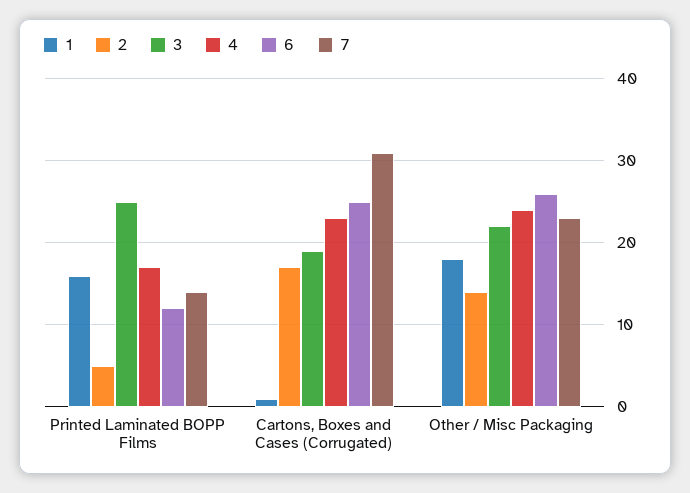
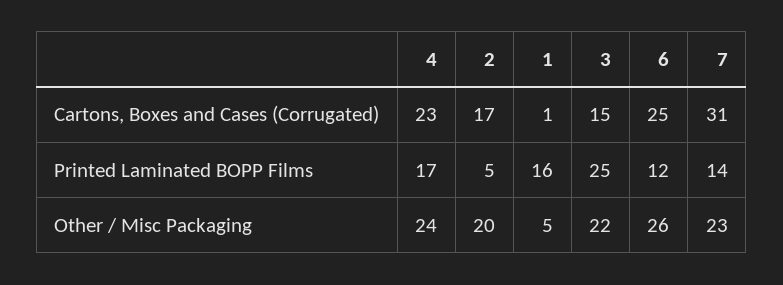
  {
    "1": {
      "Printed Laminated BOPP Films": 16,
      "Cartons, Boxes and Cases (Corrugated)": 1,
-     "Other / Misc Packaging": 18
+     "Other / Misc Packaging": 5
    },
    "2": {
      "Printed Laminated BOPP Films": 5,
      "Cartons, Boxes and Cases (Corrugated)": 17,
-     "Other / Misc Packaging": 14
+     "Other / Misc Packaging": 20
    },
    "3": {
      "Printed Laminated BOPP Films": 25,
-     "Cartons, Boxes and Cases (Corrugated)": 19,
+     "Cartons, Boxes and Cases (Corrugated)": 15,
      "Other / Misc Packaging": 22
    },
    "4": {
      "Printed Laminated BOPP Films": 17,
      "Cartons, Boxes and Cases (Corrugated)": 23,
      "Other / Misc Packaging": 24
    },
    "6": {
      "Printed Laminated BOPP Films": 12,
      "Cartons, Boxes and Cases (Corrugated)": 25,
      "Other / Misc Packaging": 26
    },
    "7": {
      "Printed Laminated BOPP Films": 14,
      "Cartons, Boxes and Cases (Corrugated)": 31,
      "Other / Misc Packaging": 23
    }
  }

